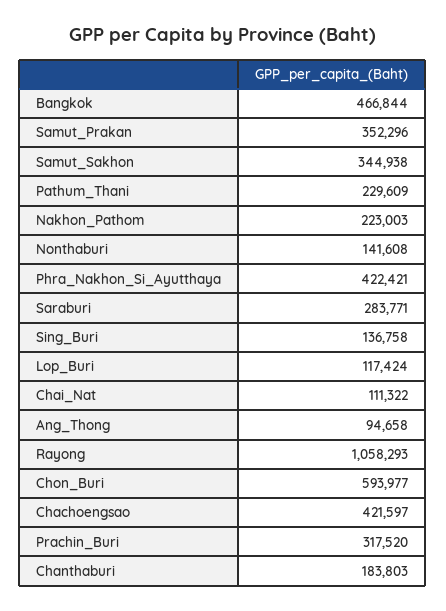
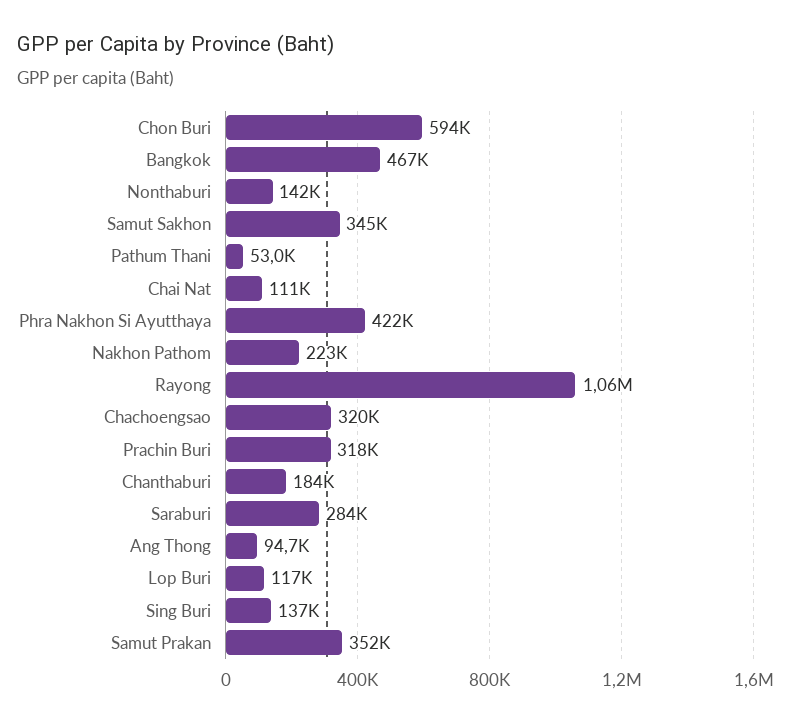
  {
    "Bangkok": 466844,
    "Samut_Prakan": 352296,
    "Samut_Sakhon": 344938,
-   "Pathum_Thani": 229609,
+   "Pathum_Thani": 53000,
    "Nakhon_Pathom": 223003,
    "Nonthaburi": 141608,
    "Phra_Nakhon_Si_Ayutthaya": 422421,
    "Saraburi": 283771,
    "Sing_Buri": 136758,
    "Lop_Buri": 117424,
    "Chai_Nat": 111322,
    "Ang_Thong": 94658,
    "Rayong": 1058293,
    "Chon_Buri": 593977,
-   "Chachoengsao": 421597,
+   "Chachoengsao": 320000,
    "Prachin_Buri": 317520,
    "Chanthaburi": 183803
  }

